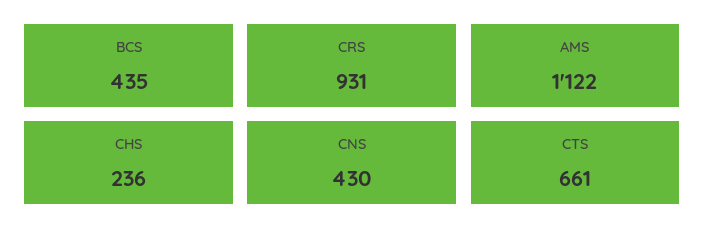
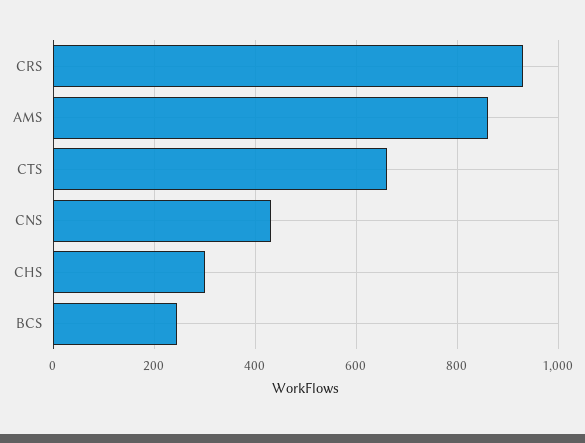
  {
-   "BCS": 435,
+   "BCS": 240,
    "CRS": 931,
-   "AMS": 1122,
+   "AMS": 860,
-   "CHS": 236,
+   "CHS": 300,
    "CNS": 430,
    "CTS": 661
  }

